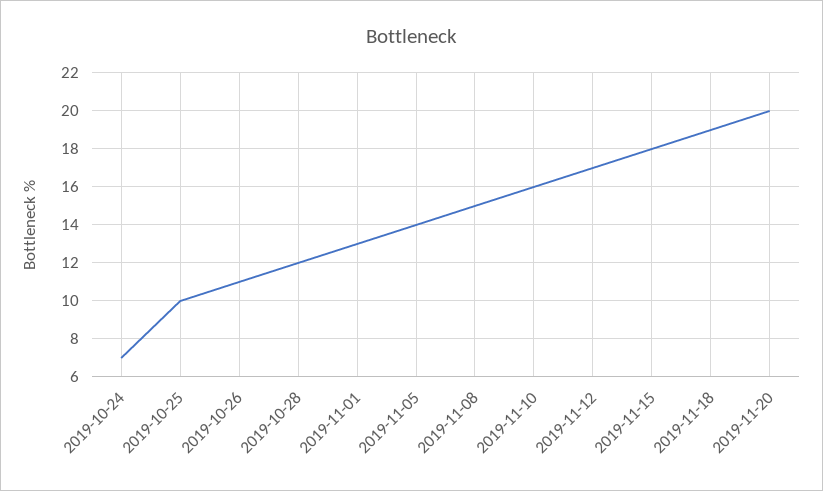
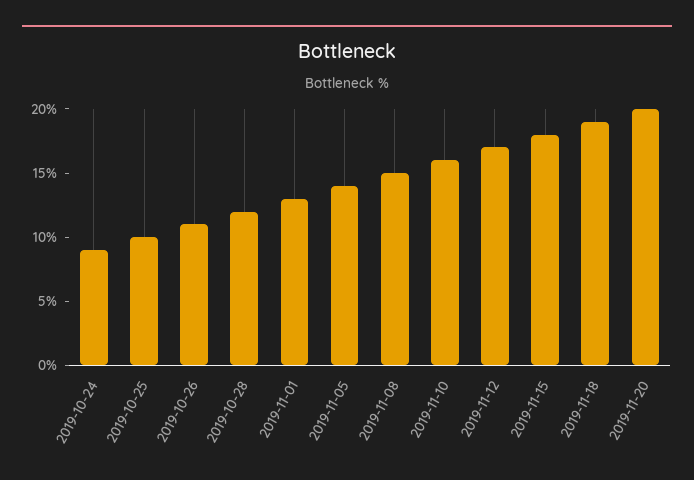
  {
-   "2019-10-24": 7,
+   "2019-10-24": 9,
    "2019-10-25": 10,
    "2019-10-26": 11,
    "2019-10-28": 12,
    "2019-11-01": 13,
    "2019-11-05": 14,
    "2019-11-08": 15,
    "2019-11-10": 16,
    "2019-11-12": 17,
    "2019-11-15": 18,
    "2019-11-18": 19,
    "2019-11-20": 20
  }

